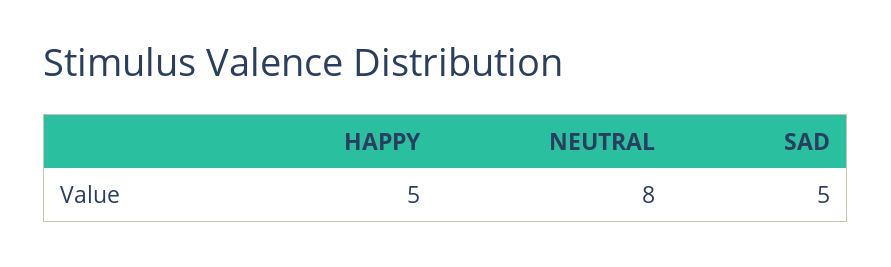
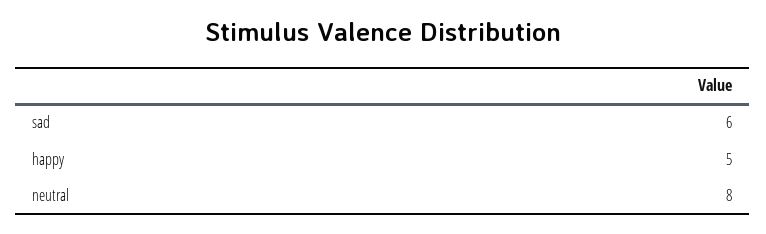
  {
    "HAPPY": 5,
    "NEUTRAL": 8,
-   "SAD": 5
+   "SAD": 6
  }

